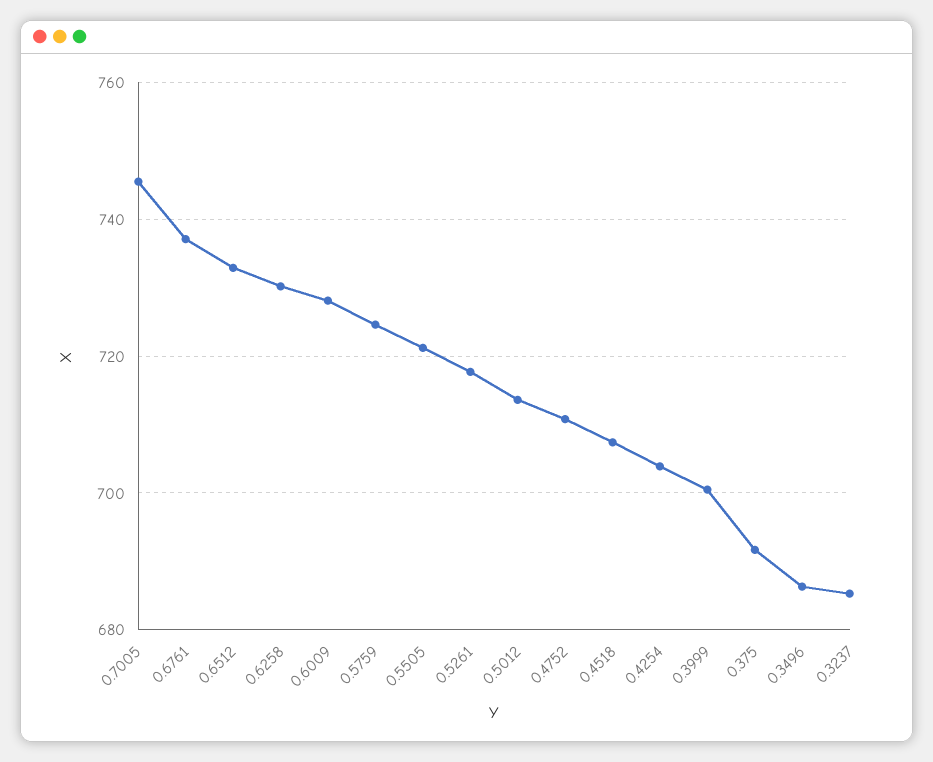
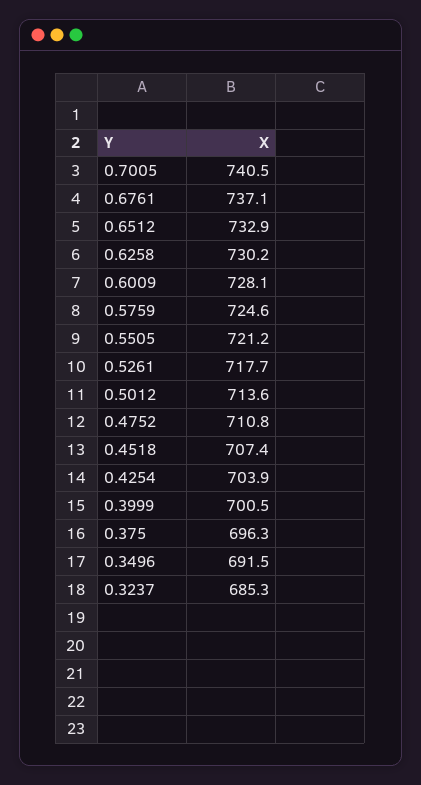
  {
-   "0.7005": 746,
+   "0.7005": 740.5,
    "0.6761": 737.1,
    "0.6512": 732.9,
    "0.6258": 730.2,
    "0.6009": 728.1,
    "0.5759": 724.6,
    "0.5505": 721.2,
    "0.5261": 717.7,
    "0.5012": 713.6,
    "0.4752": 710.8,
    "0.4518": 707.4,
    "0.4254": 703.9,
    "0.3999": 700.5,
-   "0.375": 692,
+   "0.375": 696.3,
-   "0.3496": 686,
+   "0.3496": 691.5,
    "0.3237": 685.3
  }

